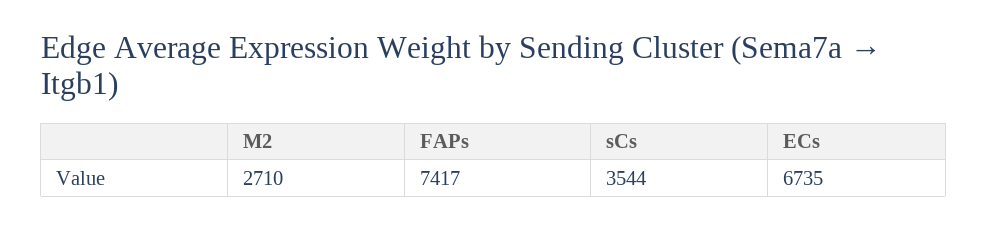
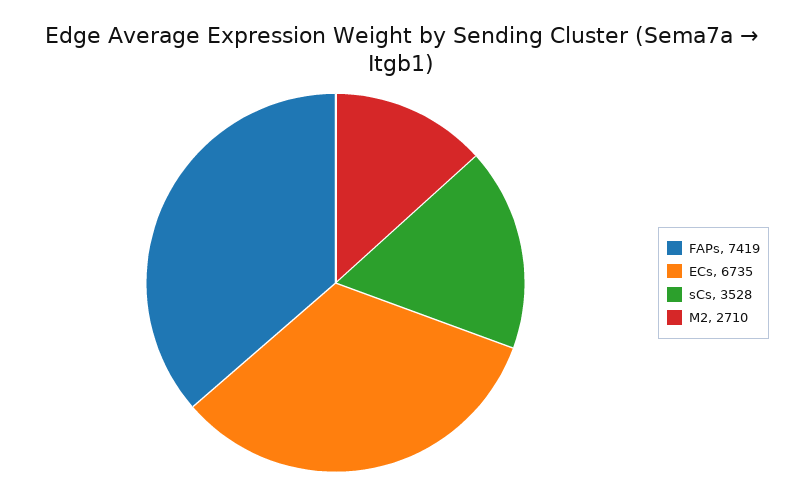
  {
    "M2": 2710,
-   "FAPs": 7417,
+   "FAPs": 7419,
-   "sCs": 3544,
+   "sCs": 3528,
    "ECs": 6735
  }

